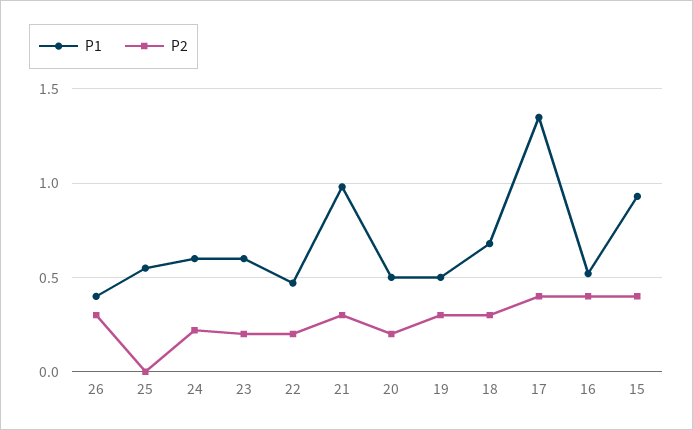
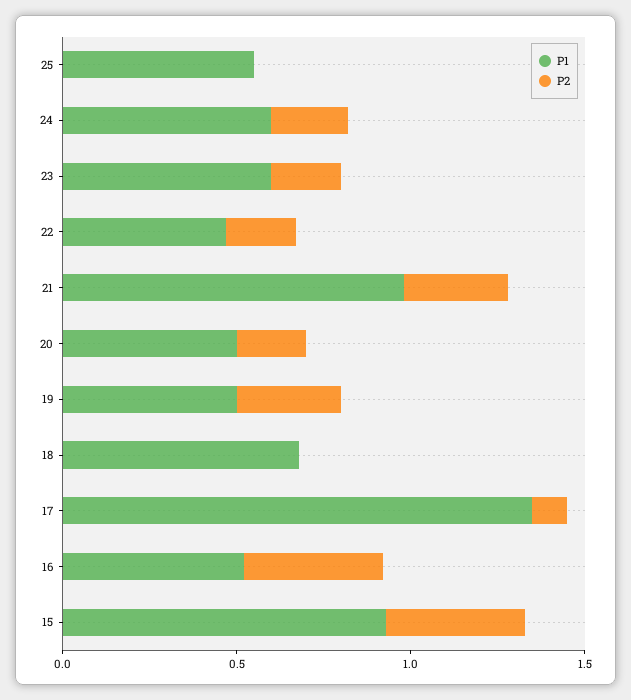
  {
    "P1": {
-     "26": 0.4,
      "25": 0.55,
      "24": 0.6,
      "23": 0.6,
      "22": 0.45,
      "21": 1,
      "20": 0.5,
      "19": 0.5,
      "18": 0.7,
      "17": 1.35,
      "16": 0.5,
      "15": 0.95
    },
    "P2": {
-     "26": 0.3,
      "25": 0,
      "24": 0.2,
      "23": 0.2,
      "22": 0.2,
      "21": 0.3,
      "20": 0.2,
      "19": 0.3,
-     "18": 0.3,
+     "18": 0,
-     "17": 0.4,
+     "17": 0.1,
      "16": 0.4,
      "15": 0.4
    }
  }

